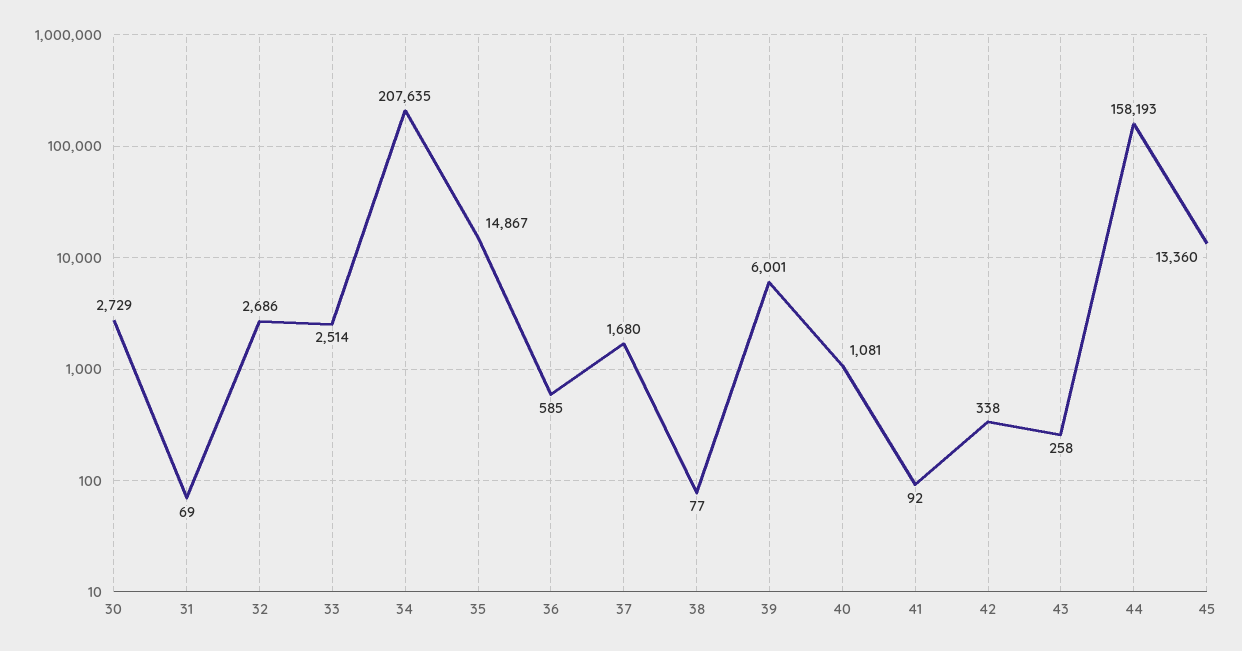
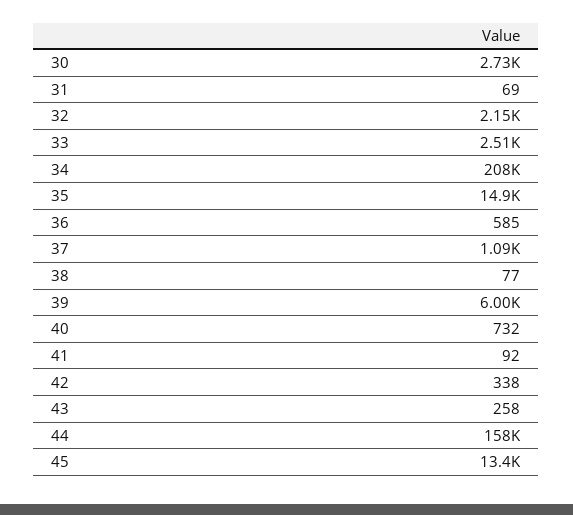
  {
    "30": 2729,
    "31": 69,
-   "32": 2686,
+   "32": 2150,
    "33": 2514,
    "34": 207635,
    "35": 14867,
    "36": 585,
-   "37": 1680,
+   "37": 1090,
    "38": 77,
    "39": 6001,
-   "40": 1081,
+   "40": 732,
    "41": 92,
    "42": 338,
    "43": 258,
    "44": 158193,
    "45": 13360
  }

